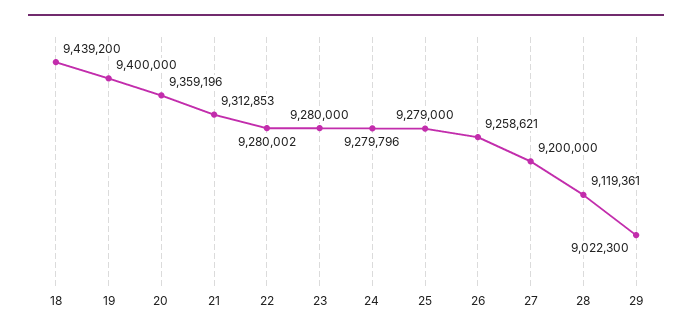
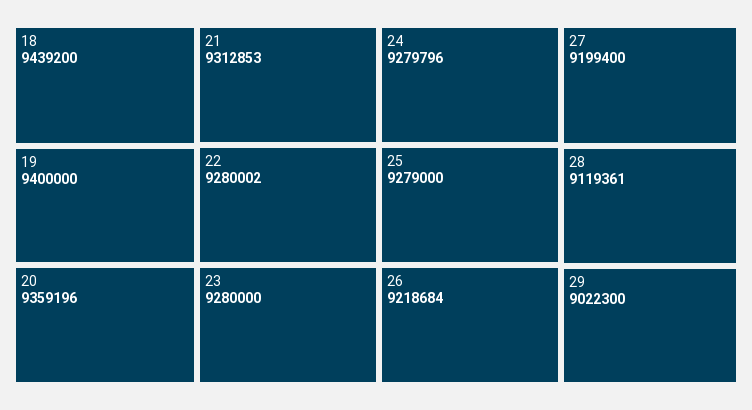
  {
    "18": 9439200,
    "19": 9400000,
    "20": 9359196,
    "21": 9312853,
    "22": 9280002,
    "23": 9280000,
    "24": 9279796,
    "25": 9279000,
-   "26": 9258621,
+   "26": 9218684,
-   "27": 9200000,
+   "27": 9199400,
    "28": 9119361,
    "29": 9022300
  }

